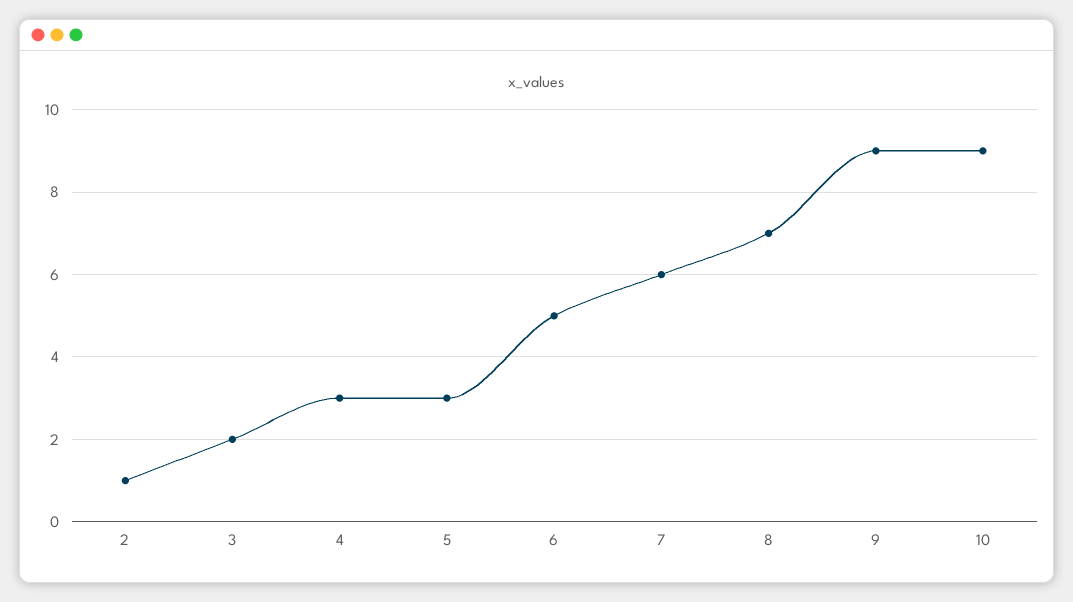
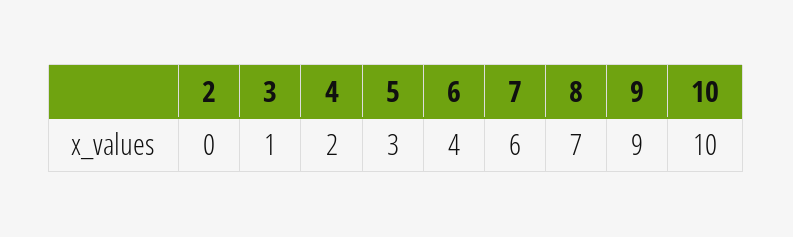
  {
-   "2": 1,
+   "2": 0,
-   "3": 2,
+   "3": 1,
-   "4": 3,
+   "4": 2,
    "5": 3,
-   "6": 5,
+   "6": 4,
    "7": 6,
    "8": 7,
    "9": 9,
-   "10": 9
+   "10": 10
  }

